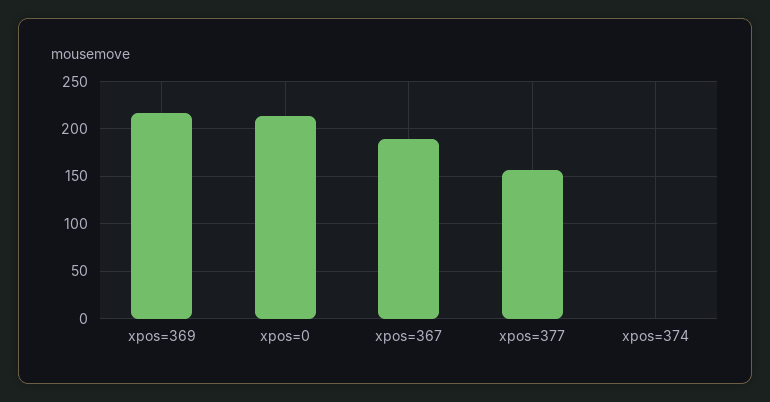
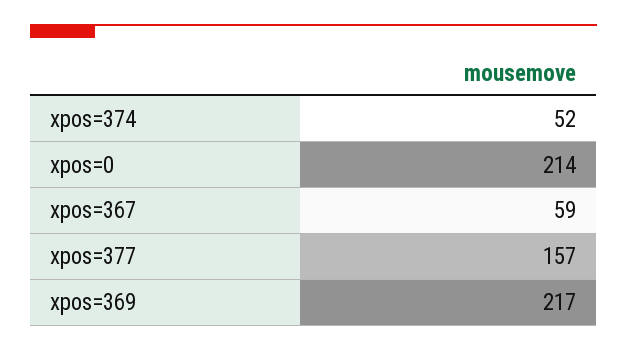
  {
    "xpos=369": 217,
    "xpos=0": 214,
-   "xpos=367": 190,
+   "xpos=367": 59,
    "xpos=377": 157,
-   "xpos=374": 0
+   "xpos=374": 52
  }

